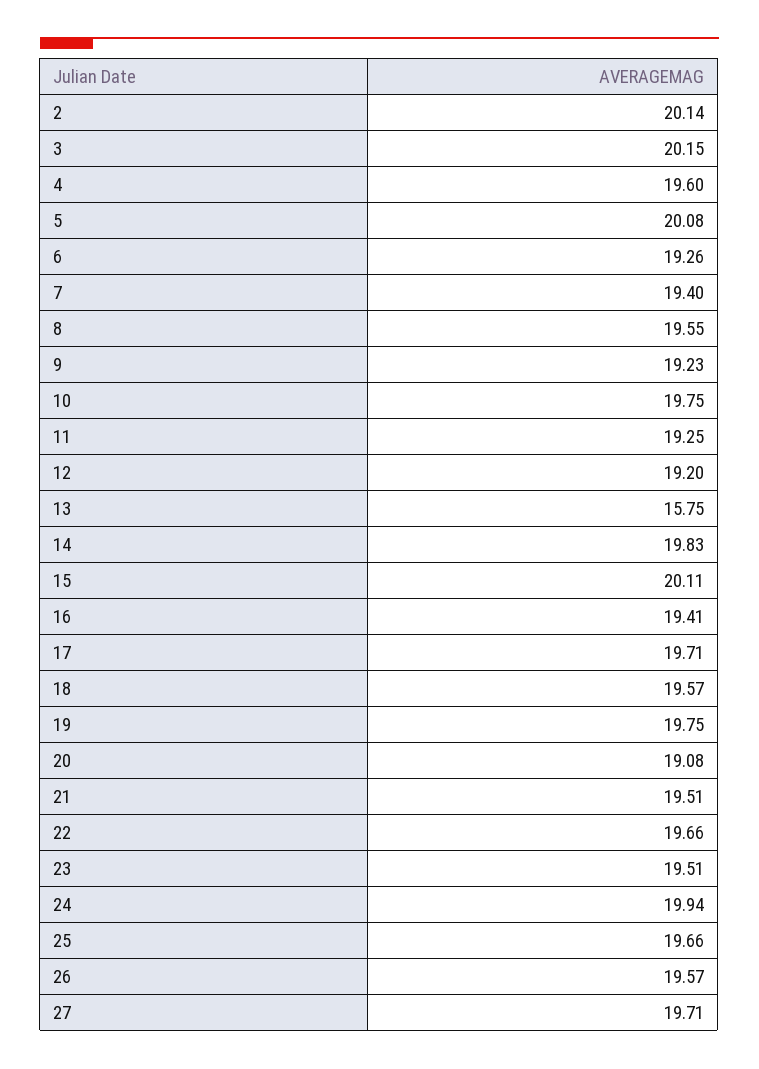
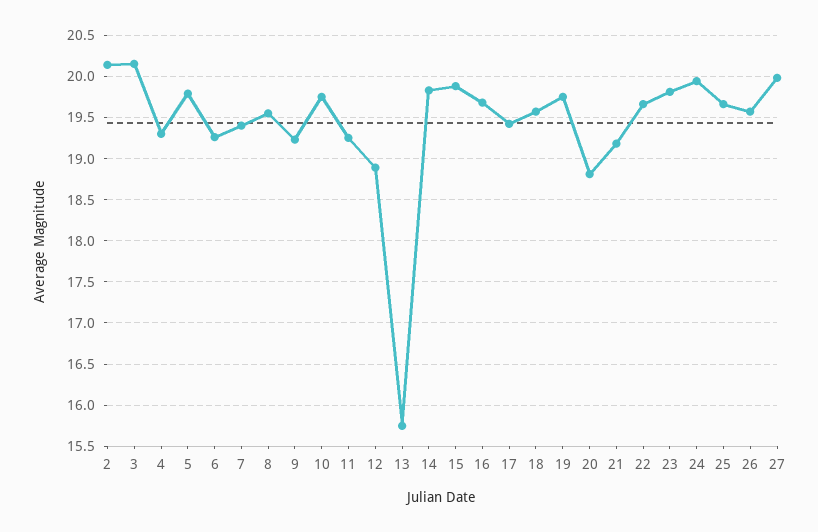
  {
    "2": 20.14,
    "3": 20.15,
-   "4": 19.6,
+   "4": 19.3,
-   "5": 20.08,
+   "5": 19.8,
    "6": 19.26,
    "7": 19.4,
    "8": 19.55,
    "9": 19.23,
    "10": 19.75,
    "11": 19.25,
-   "12": 19.2,
+   "12": 18.9,
    "13": 15.75,
    "14": 19.83,
-   "15": 20.11,
+   "15": 19.9,
-   "16": 19.41,
+   "16": 19.7,
-   "17": 19.71,
+   "17": 19.4,
    "18": 19.57,
    "19": 19.75,
-   "20": 19.08,
+   "20": 18.8,
-   "21": 19.51,
+   "21": 19.2,
    "22": 19.66,
-   "23": 19.51,
+   "23": 19.8,
    "24": 19.94,
    "25": 19.66,
    "26": 19.57,
-   "27": 19.71
+   "27": 20
  }

